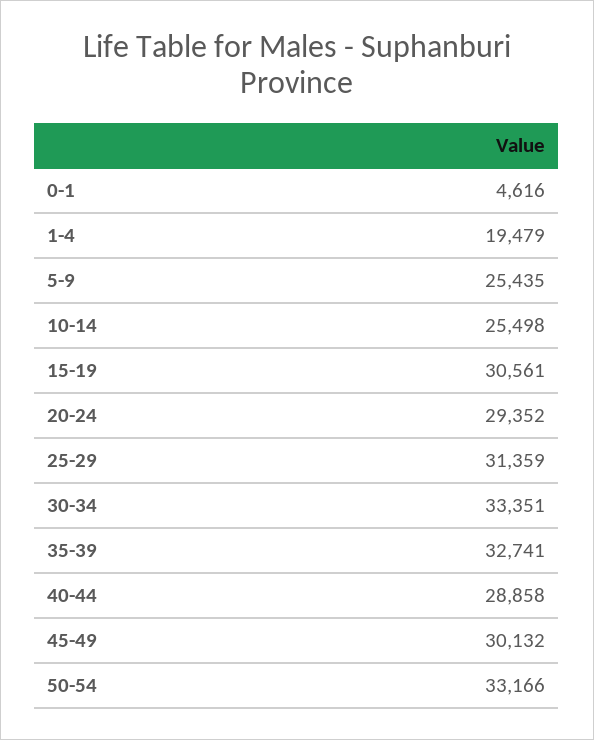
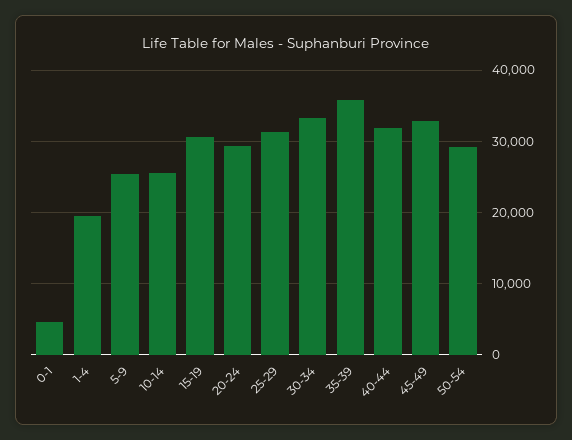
  {
    "0-1": 4616,
    "1-4": 19479,
    "5-9": 25435,
    "10-14": 25498,
    "15-19": 30561,
    "20-24": 29352,
    "25-29": 31359,
    "30-34": 33351,
-   "35-39": 32741,
+   "35-39": 36000,
-   "40-44": 28858,
+   "40-44": 32000,
-   "45-49": 30132,
+   "45-49": 33000,
-   "50-54": 33166
+   "50-54": 29000
  }

